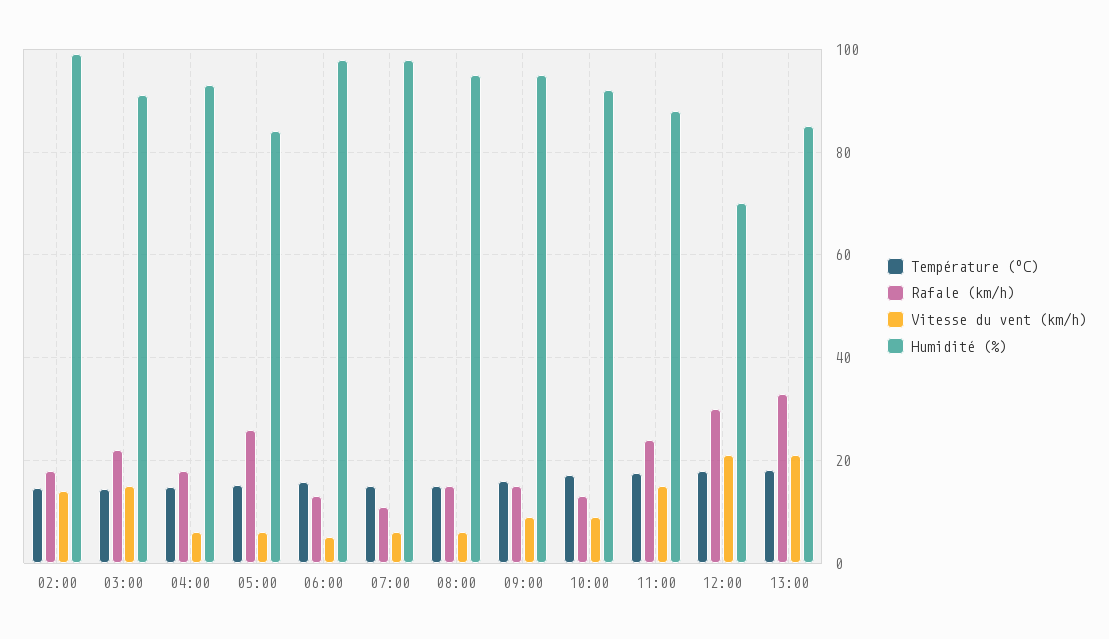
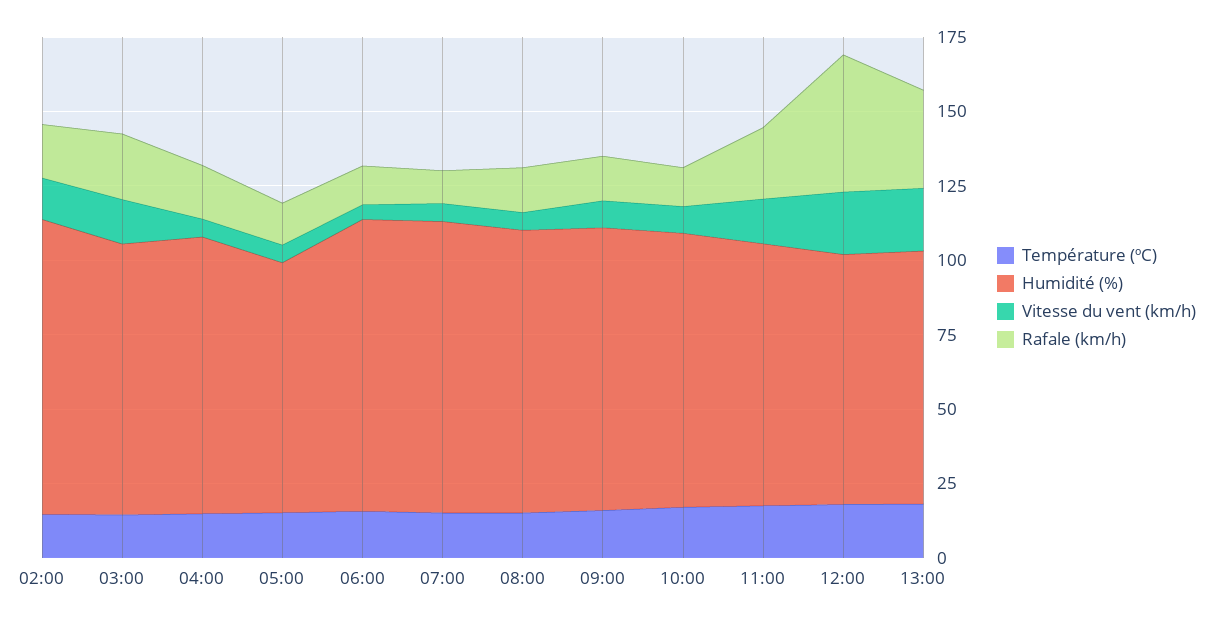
  {
    "Température (ºC)": {
      "02:00": 14,
      "03:00": 14,
      "04:00": 14,
      "05:00": 16,
      "06:00": 16,
      "07:00": 16,
      "08:00": 16,
      "09:00": 16,
      "10:00": 18,
      "11:00": 18,
      "12:00": 18,
      "13:00": 18
    },
    "Rafale (km/h)": {
      "02:00": 18,
      "03:00": 22,
      "04:00": 18,
-     "05:00": 26,
+     "05:00": 15,
      "06:00": 14,
      "07:00": 12,
      "08:00": 16,
      "09:00": 16,
      "10:00": 14,
      "11:00": 24,
-     "12:00": 30,
+     "12:00": 45,
      "13:00": 34
    },
    "Vitesse du vent (km/h)": {
      "02:00": 14,
      "03:00": 16,
      "04:00": 6,
      "05:00": 6,
      "06:00": 6,
      "07:00": 6,
      "08:00": 6,
      "09:00": 10,
      "10:00": 10,
      "11:00": 16,
      "12:00": 22,
      "13:00": 22
    },
    "Humidité (%)": {
      "02:00": 100,
      "03:00": 92,
      "04:00": 94,
      "05:00": 84,
      "06:00": 98,
      "07:00": 98,
      "08:00": 96,
      "09:00": 96,
      "10:00": 92,
      "11:00": 88,
-     "12:00": 70,
+     "12:00": 85,
      "13:00": 86
    }
  }

